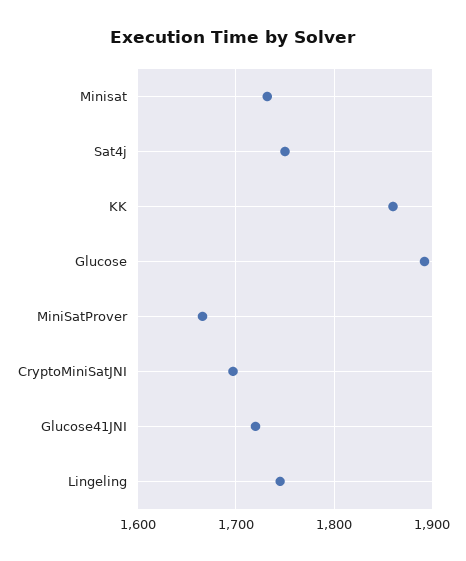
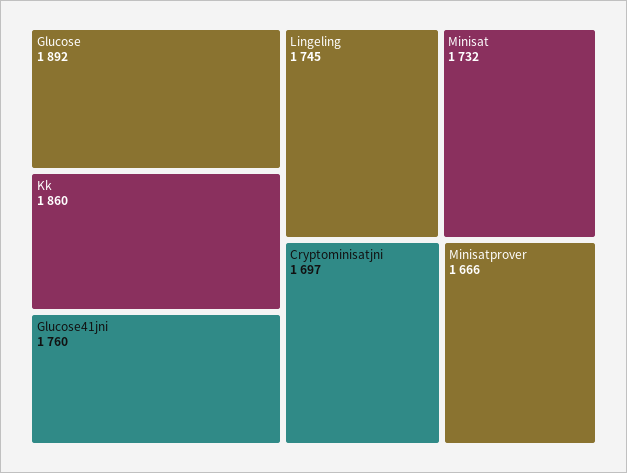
  {
    "Minisat": 1732,
-   "Sat4j": 1750,
    "KK": 1860,
    "Glucose": 1892,
    "MiniSatProver": 1666,
    "CryptoMiniSatJNI": 1697,
-   "Glucose41JNI": 1720,
+   "Glucose41JNI": 1760,
    "Lingeling": 1745
  }

